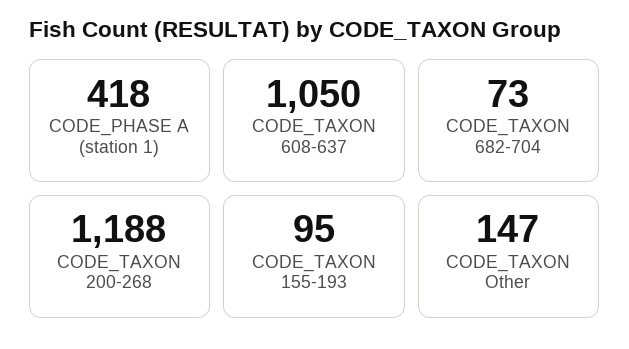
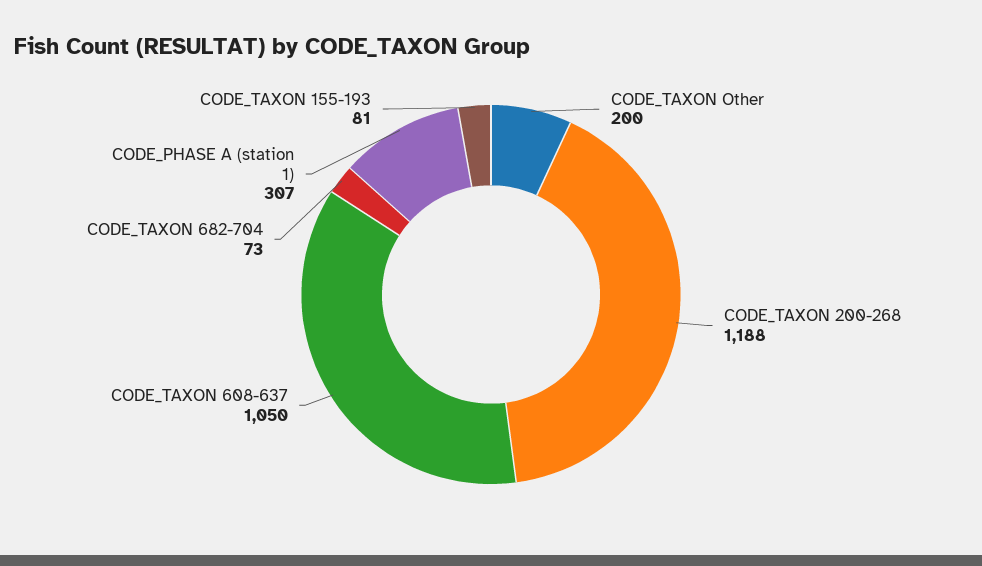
  {
-   "CODE_PHASE A (station 1)": 418,
+   "CODE_PHASE A (station 1)": 307,
    "CODE_TAXON 608-637": 1050,
    "CODE_TAXON 682-704": 73,
    "CODE_TAXON 200-268": 1188,
-   "CODE_TAXON 155-193": 95,
+   "CODE_TAXON 155-193": 81,
-   "CODE_TAXON Other": 147
+   "CODE_TAXON Other": 200
  }

